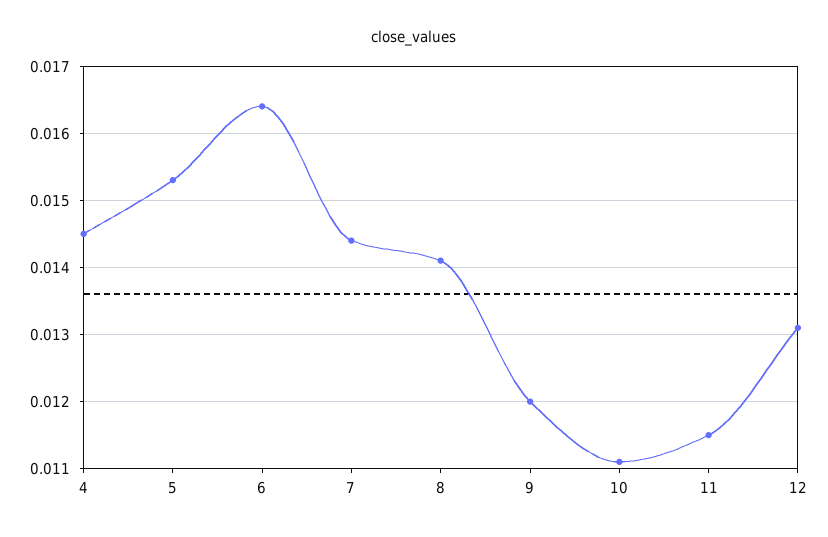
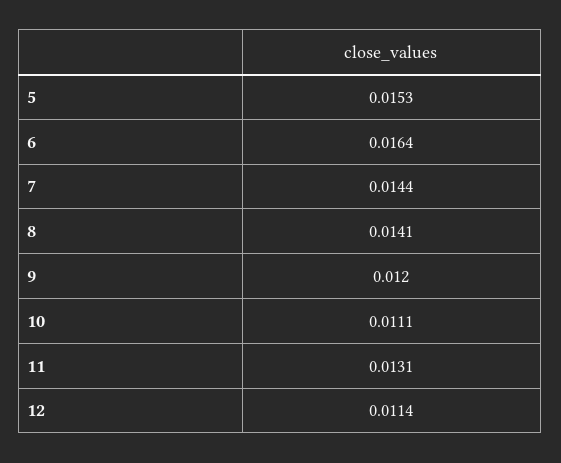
  {
-   "4": 0.0145,
    "5": 0.0153,
    "6": 0.0164,
    "7": 0.0144,
    "8": 0.0141,
    "9": 0.012,
    "10": 0.0111,
-   "11": 0.0115,
+   "11": 0.0131,
-   "12": 0.0131
+   "12": 0.0114
  }

